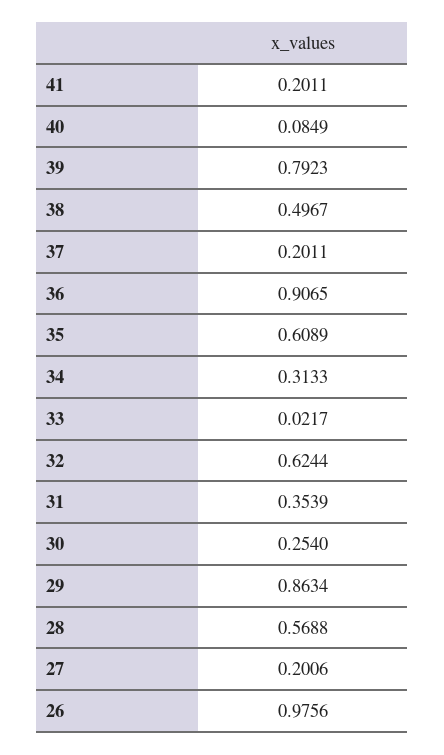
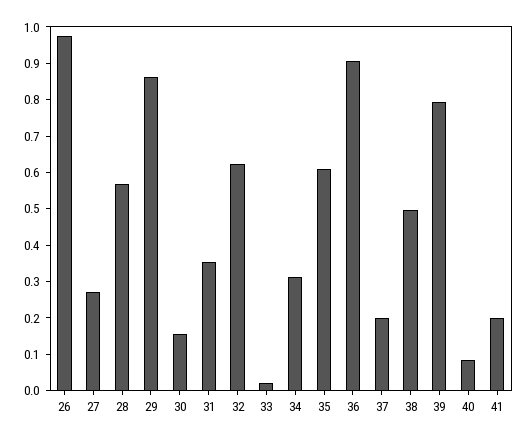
  {
    "41": 0.2011,
    "40": 0.0849,
    "39": 0.7923,
    "38": 0.4967,
    "37": 0.2011,
    "36": 0.9065,
    "35": 0.6089,
    "34": 0.3133,
    "33": 0.0217,
    "32": 0.6244,
    "31": 0.3539,
-   "30": 0.254,
+   "30": 0.15,
    "29": 0.8634,
    "28": 0.5688,
-   "27": 0.2006,
+   "27": 0.275,
    "26": 0.9756
  }

